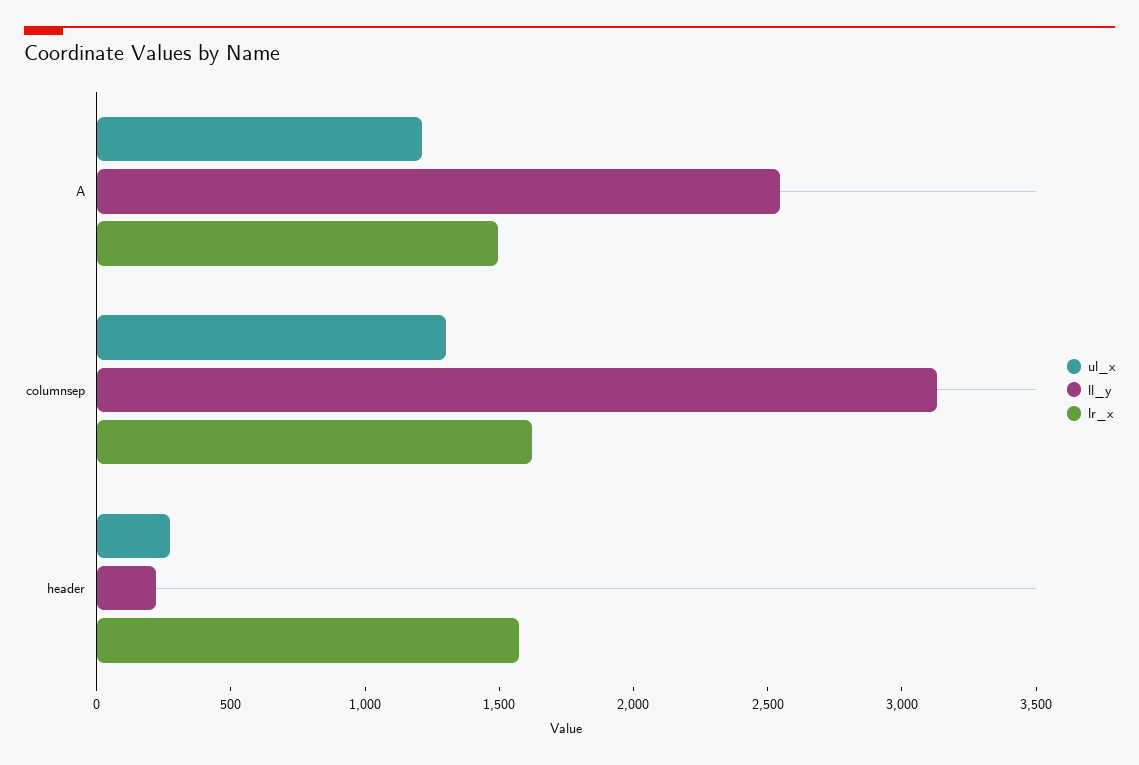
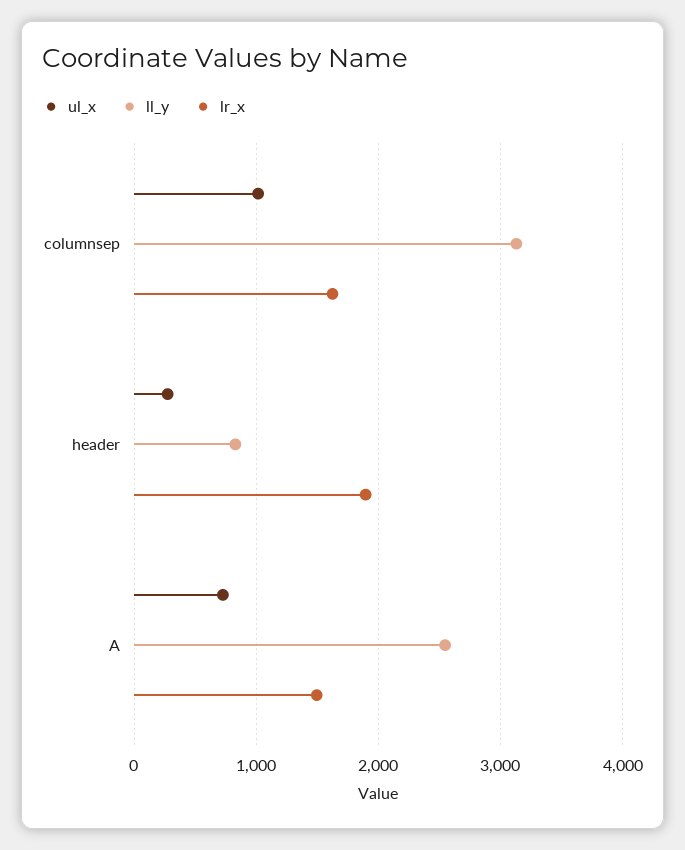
  {
    "ul_x": {
-     "A": 1200,
+     "A": 700,
-     "columnsep": 1300,
+     "columnsep": 1000,
      "header": 300
    },
    "ll_y": {
      "A": 2500,
      "columnsep": 3100,
-     "header": 200
+     "header": 800
    },
    "lr_x": {
      "A": 1500,
      "columnsep": 1600,
-     "header": 1600
+     "header": 1900
    }
  }

